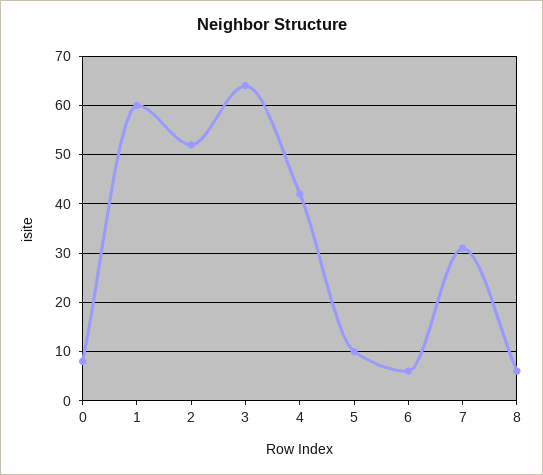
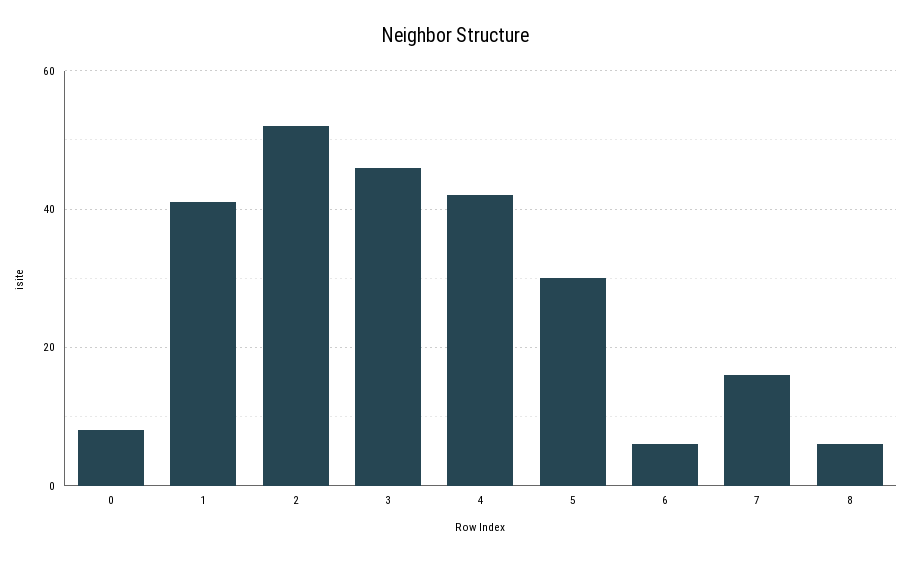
  {
    "0": 10,
-   "1": 60,
+   "1": 40,
    "2": 50,
-   "3": 65,
+   "3": 45,
    "4": 40,
-   "5": 10,
+   "5": 30,
    "6": 5,
-   "7": 30,
+   "7": 15,
    "8": 5
  }

